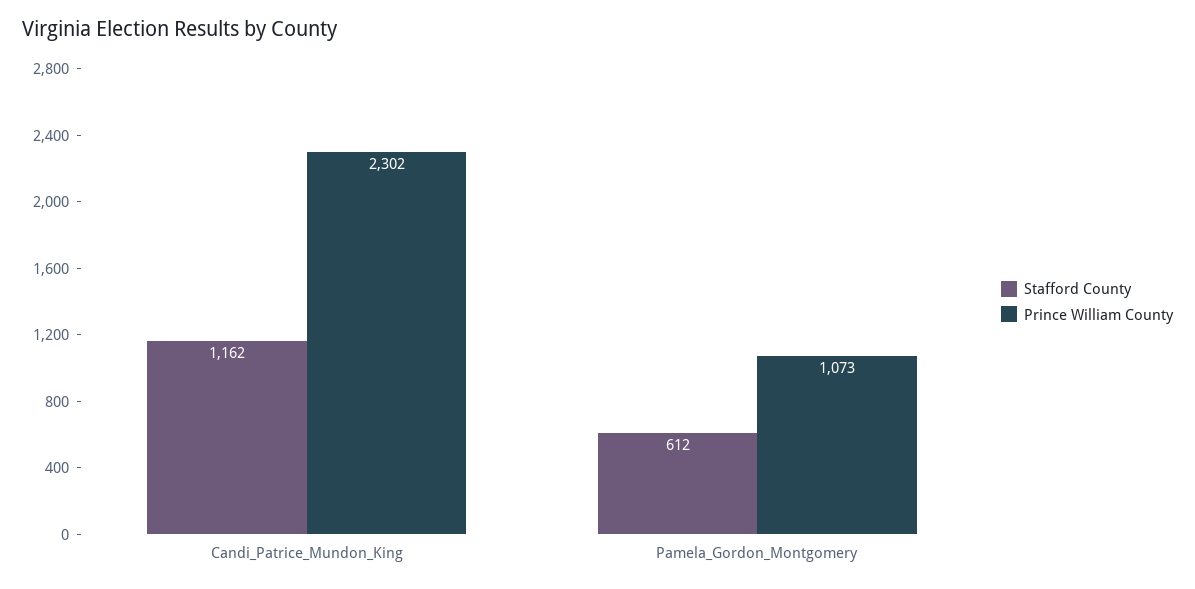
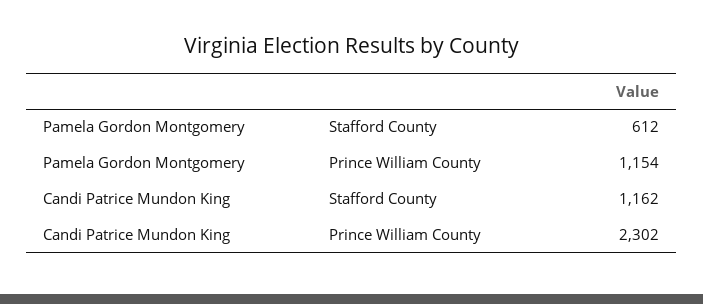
  {
    "Stafford County": {
      "Candi_Patrice_Mundon_King": 1162,
      "Pamela_Gordon_Montgomery": 612
    },
    "Prince William County": {
      "Candi_Patrice_Mundon_King": 2302,
-     "Pamela_Gordon_Montgomery": 1073
+     "Pamela_Gordon_Montgomery": 1154
    }
  }

